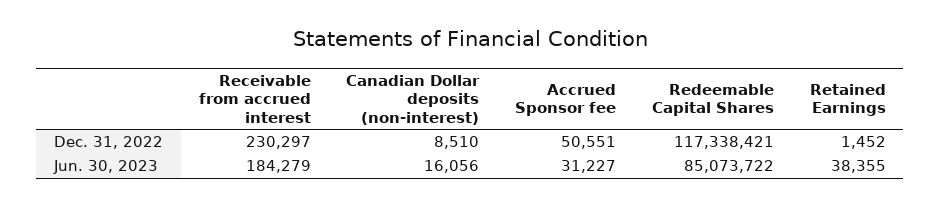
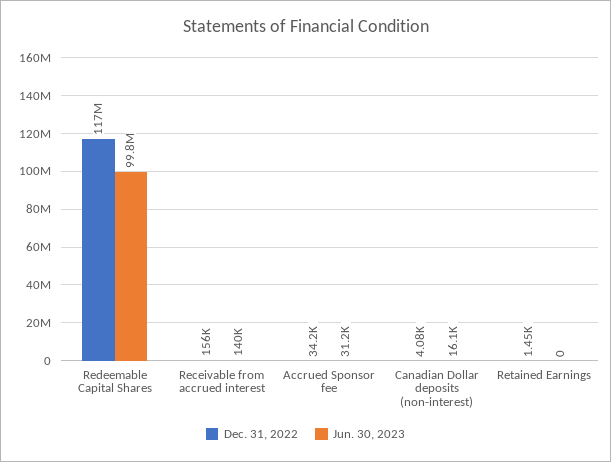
  {
    "Dec. 31, 2022": {
-     "Receivable from accrued interest": 230297,
+     "Receivable from accrued interest": 156000,
-     "Canadian Dollar deposits (non-interest)": 8510,
+     "Canadian Dollar deposits (non-interest)": 4080,
-     "Accrued Sponsor fee": 50551,
+     "Accrued Sponsor fee": 34200,
      "Redeemable Capital Shares": 117338421,
      "Retained Earnings": 1452
    },
    "Jun. 30, 2023": {
-     "Receivable from accrued interest": 184279,
+     "Receivable from accrued interest": 140000,
      "Canadian Dollar deposits (non-interest)": 16056,
      "Accrued Sponsor fee": 31227,
-     "Redeemable Capital Shares": 85073722,
+     "Redeemable Capital Shares": 99800000,
-     "Retained Earnings": 38355
+     "Retained Earnings": 0
    }
  }

